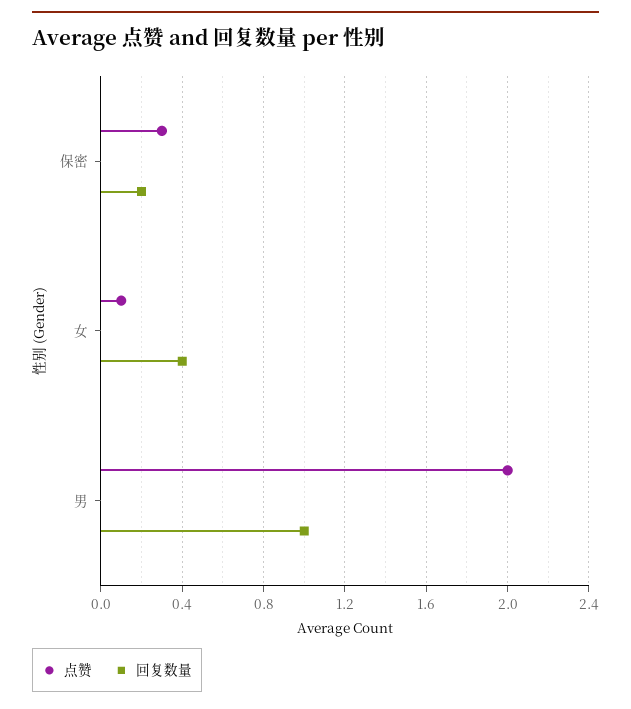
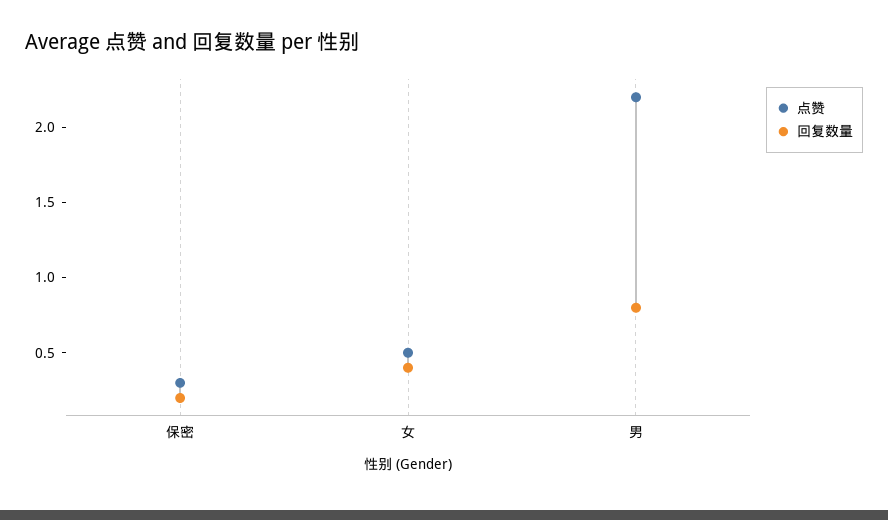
  {
    "点赞": {
      "保密": 0.3,
-     "女": 0.1,
+     "女": 0.5,
-     "男": 2
+     "男": 2.2
    },
    "回复数量": {
      "保密": 0.2,
      "女": 0.4,
-     "男": 1
+     "男": 0.8
    }
  }

